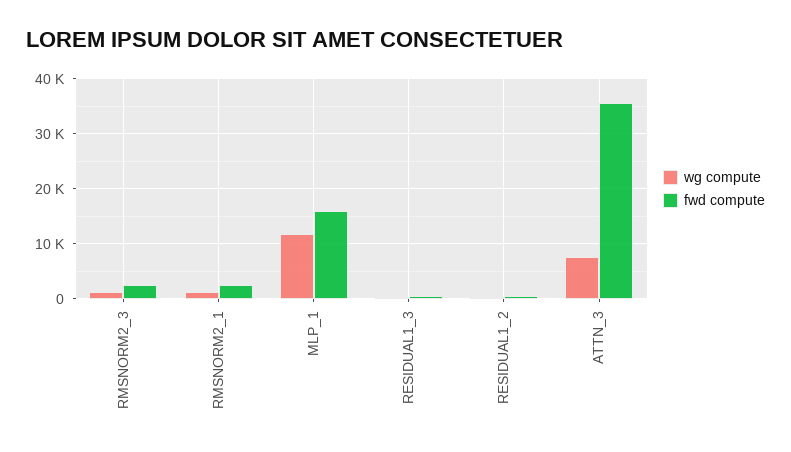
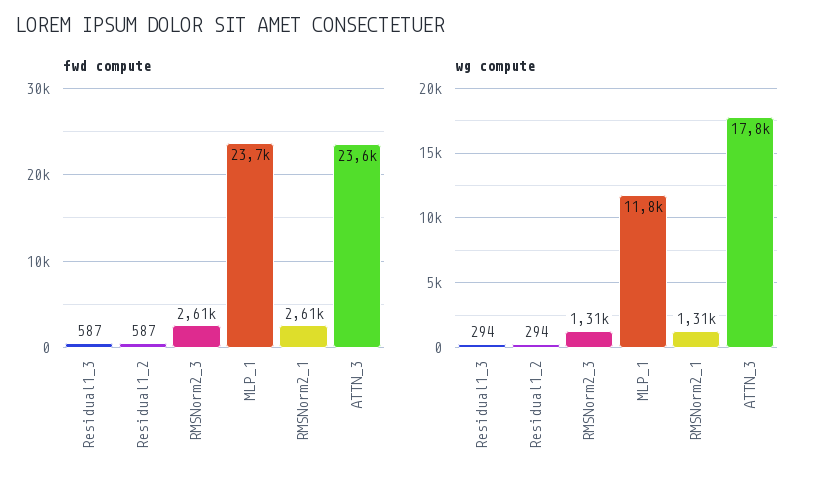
  {
    "wg compute": {
      "RMSNORM2_3": 1310,
      "RMSNORM2_1": 1310,
      "MLP_1": 11800,
      "RESIDUAL1_3": 294,
      "RESIDUAL1_2": 294,
-     "ATTN_3": 8000
+     "ATTN_3": 17800
    },
    "fwd compute": {
      "RMSNORM2_3": 2610,
      "RMSNORM2_1": 2610,
-     "MLP_1": 16000,
+     "MLP_1": 23700,
      "RESIDUAL1_3": 587,
      "RESIDUAL1_2": 587,
-     "ATTN_3": 36000
+     "ATTN_3": 23600
    }
  }

